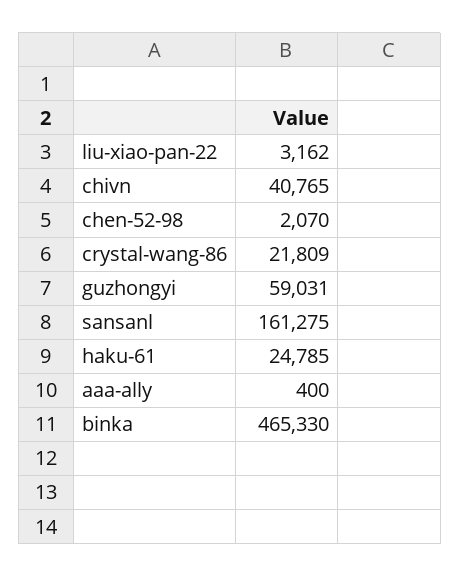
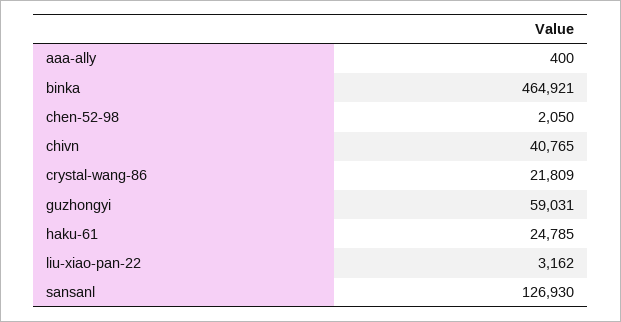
  {
    "liu-xiao-pan-22": 3162,
    "chivn": 40765,
-   "chen-52-98": 2070,
+   "chen-52-98": 2050,
    "crystal-wang-86": 21809,
    "guzhongyi": 59031,
-   "sansanl": 161275,
+   "sansanl": 126930,
    "haku-61": 24785,
    "aaa-ally": 400,
-   "binka": 465330
+   "binka": 464921
  }

